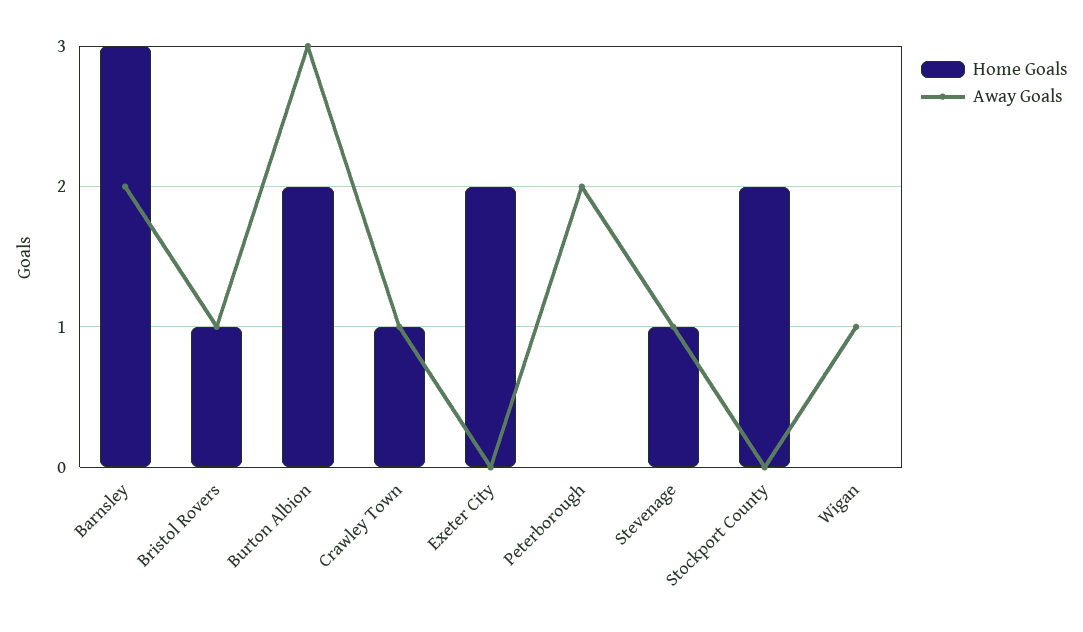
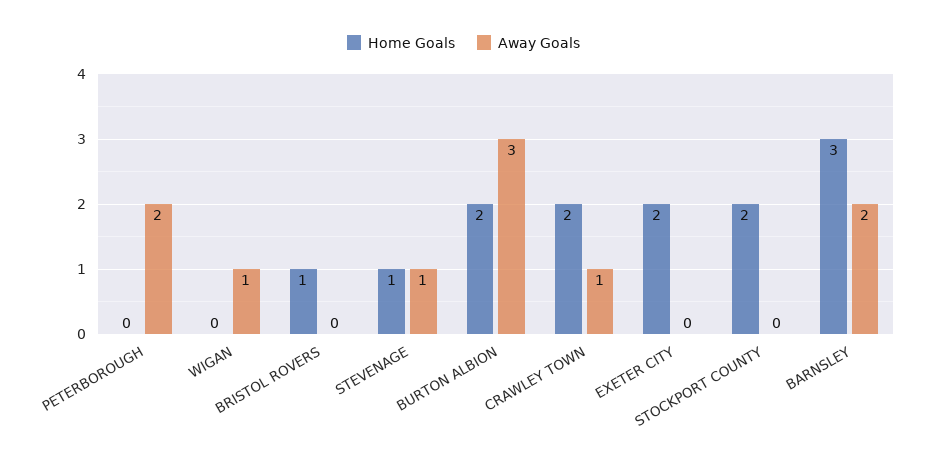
  {
    "Home Goals": {
      "Barnsley": 3,
      "Bristol Rovers": 1,
      "Burton Albion": 2,
-     "Crawley Town": 1,
+     "Crawley Town": 2,
      "Exeter City": 2,
      "Peterborough": 0,
      "Stevenage": 1,
      "Stockport County": 2,
      "Wigan": 0
    },
    "Away Goals": {
      "Barnsley": 2,
-     "Bristol Rovers": 1,
+     "Bristol Rovers": 0,
      "Burton Albion": 3,
      "Crawley Town": 1,
      "Exeter City": 0,
      "Peterborough": 2,
      "Stevenage": 1,
      "Stockport County": 0,
      "Wigan": 1
    }
  }

